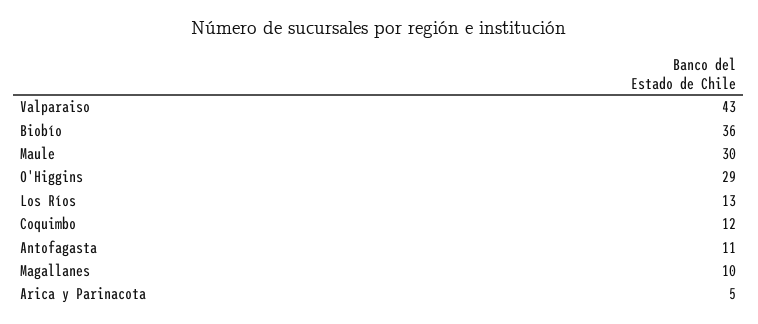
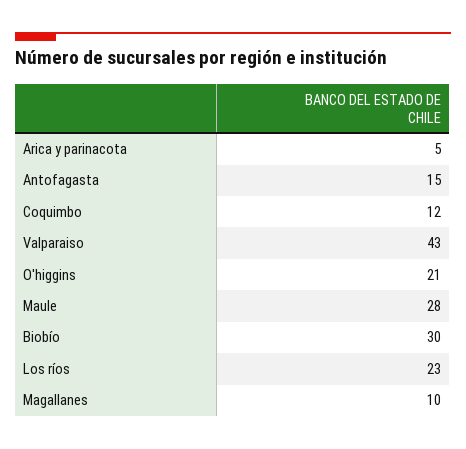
  {
    "Valparaiso": 43,
-   "Biobío": 36,
+   "Biobío": 30,
-   "Maule": 30,
+   "Maule": 28,
-   "O'Higgins": 29,
+   "O'Higgins": 21,
-   "Los Ríos": 13,
+   "Los Ríos": 23,
    "Coquimbo": 12,
-   "Antofagasta": 11,
+   "Antofagasta": 15,
    "Magallanes": 10,
    "Arica y Parinacota": 5
  }

